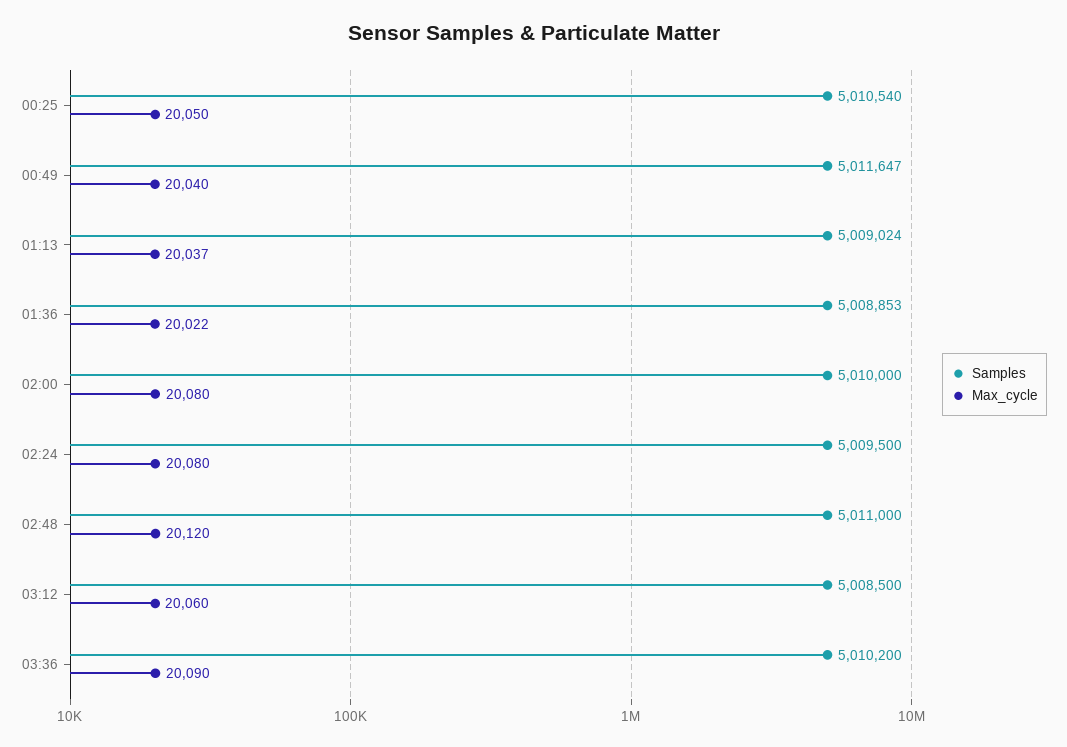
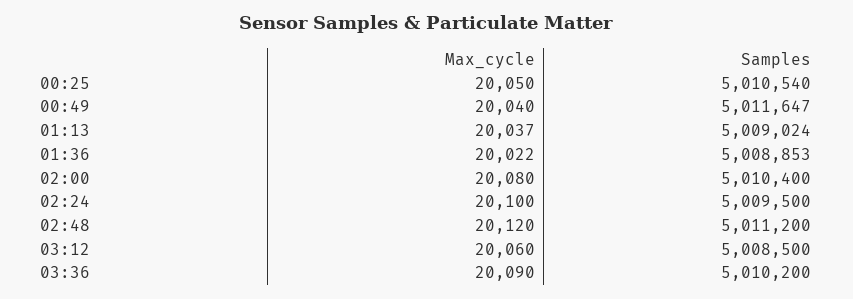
  {
    "Samples": {
      "00:25": 5010540,
      "00:49": 5011647,
      "01:13": 5009024,
      "01:36": 5008853,
-     "02:00": 5010000,
+     "02:00": 5010400,
      "02:24": 5009500,
-     "02:48": 5011000,
+     "02:48": 5011200,
      "03:12": 5008500,
      "03:36": 5010200
    },
    "Max_cycle": {
      "00:25": 20050,
      "00:49": 20040,
      "01:13": 20037,
      "01:36": 20022,
      "02:00": 20080,
-     "02:24": 20080,
+     "02:24": 20100,
      "02:48": 20120,
      "03:12": 20060,
      "03:36": 20090
    }
  }

